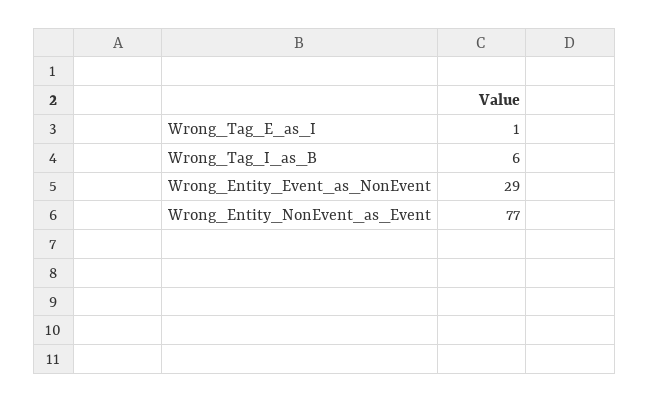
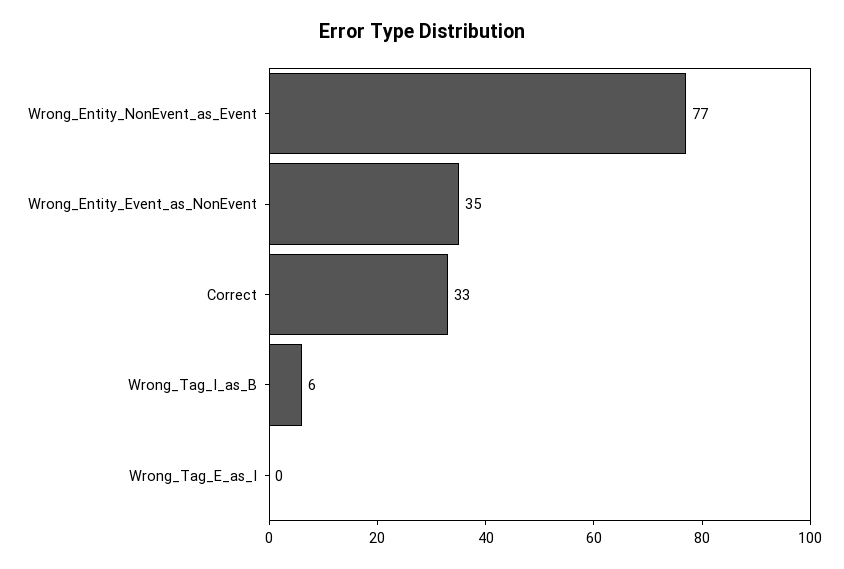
  {
-   "Wrong_Tag_E_as_I": 1,
+   "Wrong_Tag_E_as_I": 0,
    "Wrong_Tag_I_as_B": 6,
-   "Wrong_Entity_Event_as_NonEvent": 29,
+   "Wrong_Entity_Event_as_NonEvent": 35,
-   "Wrong_Entity_NonEvent_as_Event": 77
+   "Wrong_Entity_NonEvent_as_Event": 77,
+   "Correct": 33
  }

